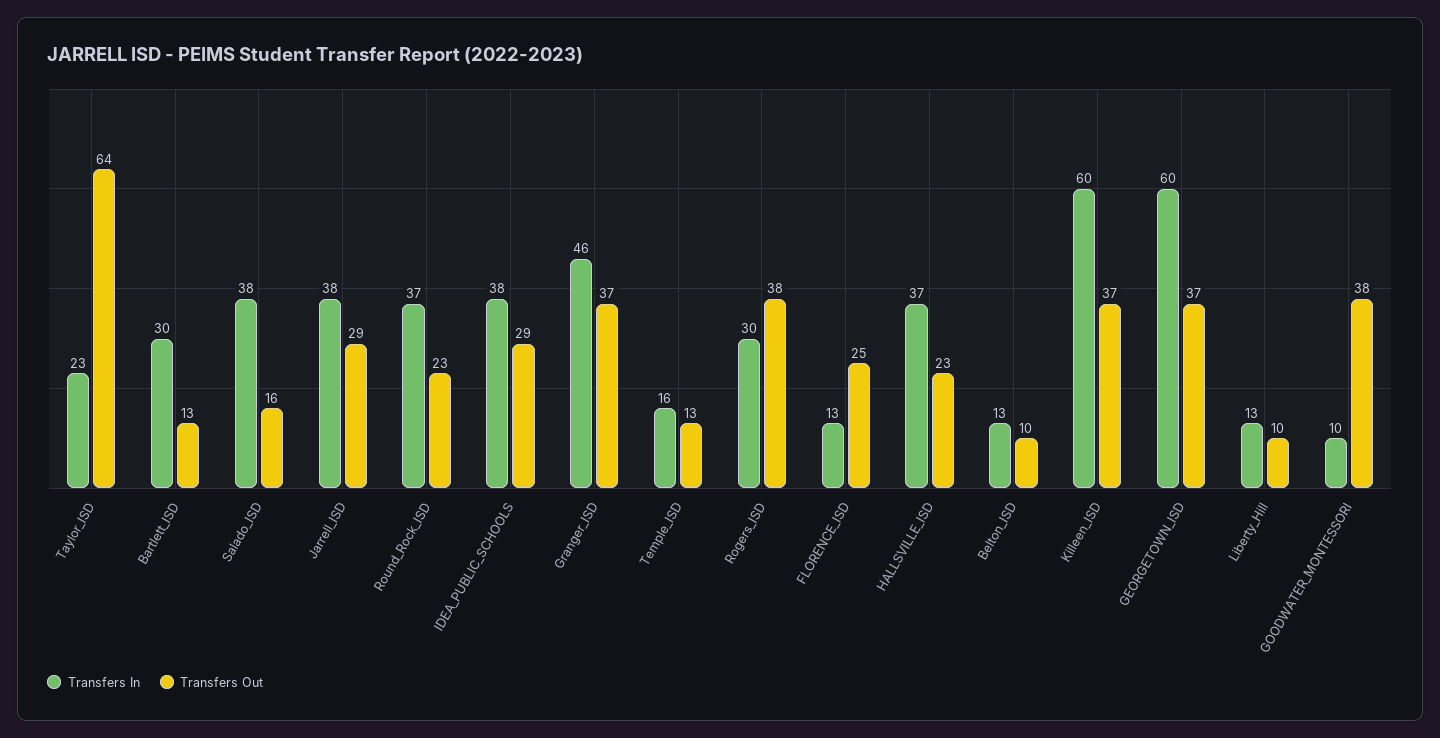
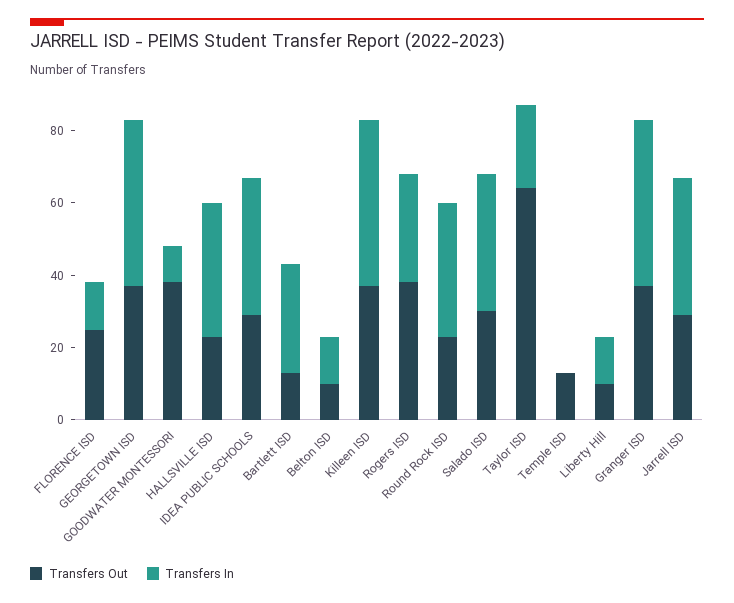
  {
    "Transfers In": {
      "Taylor_ISD": 23,
      "Bartlett_ISD": 30,
      "Salado_ISD": 38,
      "Jarrell_ISD": 38,
      "Round_Rock_ISD": 37,
      "IDEA_PUBLIC_SCHOOLS": 38,
      "Granger_ISD": 46,
-     "Temple_ISD": 16,
+     "Temple_ISD": 0,
      "Rogers_ISD": 30,
      "FLORENCE_ISD": 13,
      "HALLSVILLE_ISD": 37,
      "Belton_ISD": 13,
-     "Killeen_ISD": 60,
+     "Killeen_ISD": 45,
-     "GEORGETOWN_ISD": 60,
+     "GEORGETOWN_ISD": 45,
      "Liberty_Hill": 13,
      "GOODWATER_MONTESSORI": 10
    },
    "Transfers Out": {
      "Taylor_ISD": 64,
      "Bartlett_ISD": 13,
-     "Salado_ISD": 16,
+     "Salado_ISD": 30,
      "Jarrell_ISD": 29,
      "Round_Rock_ISD": 23,
      "IDEA_PUBLIC_SCHOOLS": 29,
      "Granger_ISD": 37,
      "Temple_ISD": 13,
      "Rogers_ISD": 38,
      "FLORENCE_ISD": 25,
      "HALLSVILLE_ISD": 23,
      "Belton_ISD": 10,
      "Killeen_ISD": 37,
      "GEORGETOWN_ISD": 37,
      "Liberty_Hill": 10,
      "GOODWATER_MONTESSORI": 38
    }
  }

